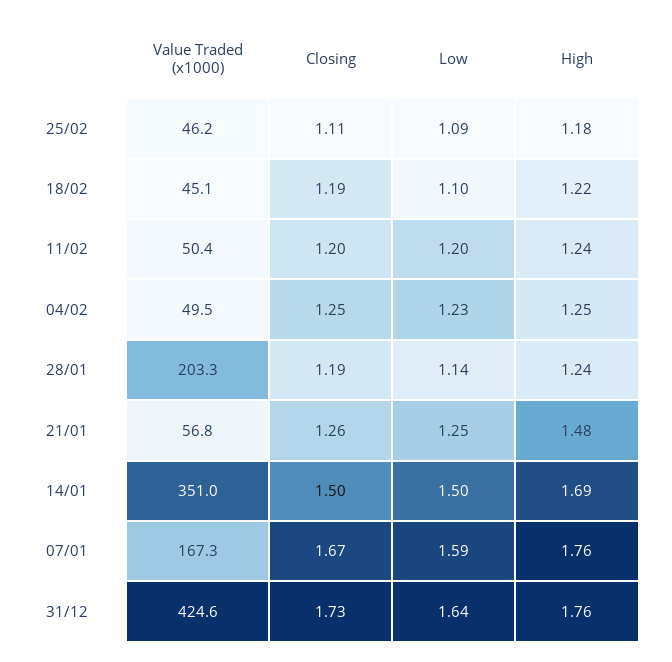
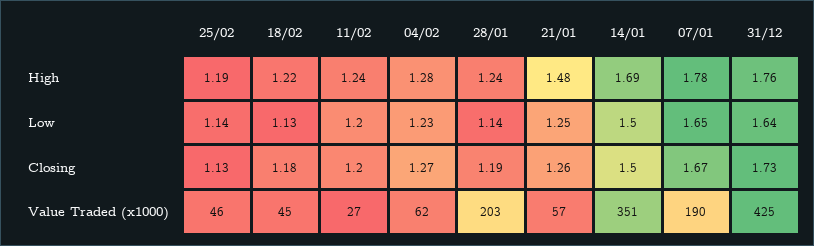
  {
    "Value Traded (x1000)": {
      "25/02": 46.2,
      "18/02": 45.1,
-     "11/02": 50.4,
+     "11/02": 27,
-     "04/02": 49.5,
+     "04/02": 62,
      "28/01": 203.3,
      "21/01": 56.8,
      "14/01": 351,
-     "07/01": 167.3,
+     "07/01": 190,
      "31/12": 424.6
    },
    "Closing": {
-     "25/02": 1.11,
+     "25/02": 1.13,
-     "18/02": 1.19,
+     "18/02": 1.18,
      "11/02": 1.2,
-     "04/02": 1.25,
+     "04/02": 1.27,
      "28/01": 1.19,
      "21/01": 1.26,
      "14/01": 1.5,
      "07/01": 1.67,
      "31/12": 1.73
    },
    "Low": {
-     "25/02": 1.09,
+     "25/02": 1.14,
-     "18/02": 1.1,
+     "18/02": 1.13,
      "11/02": 1.2,
      "04/02": 1.23,
      "28/01": 1.14,
      "21/01": 1.25,
      "14/01": 1.5,
-     "07/01": 1.59,
+     "07/01": 1.65,
      "31/12": 1.64
    },
    "High": {
-     "25/02": 1.18,
+     "25/02": 1.19,
      "18/02": 1.22,
      "11/02": 1.24,
-     "04/02": 1.25,
+     "04/02": 1.28,
      "28/01": 1.24,
      "21/01": 1.48,
      "14/01": 1.69,
-     "07/01": 1.76,
+     "07/01": 1.78,
      "31/12": 1.76
    }
  }

